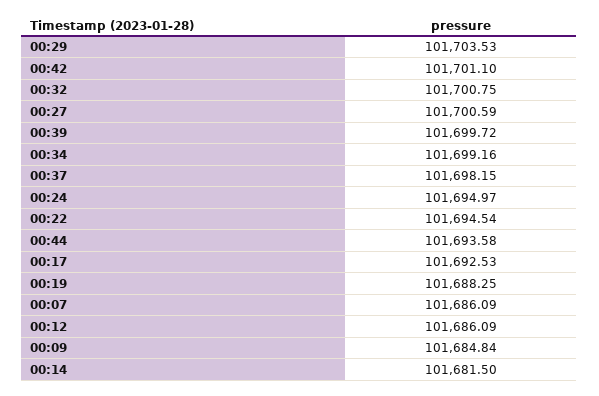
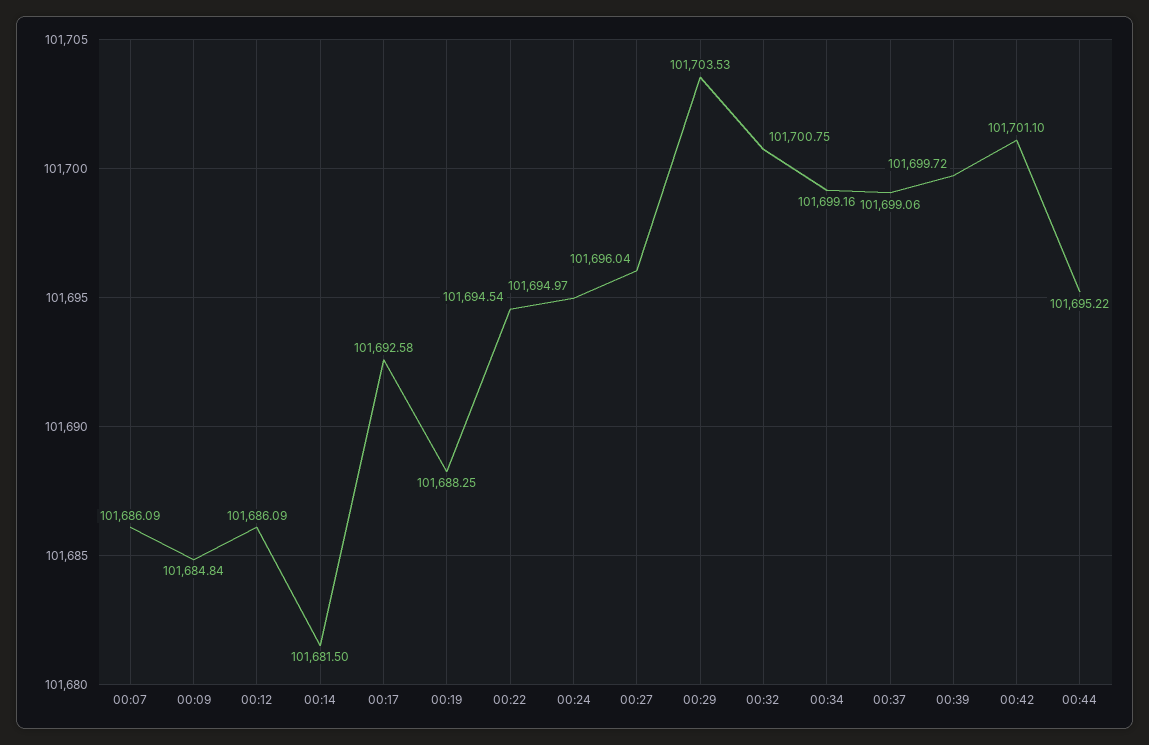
  {
    "00:29": 101703.53,
    "00:42": 101701.1,
    "00:32": 101700.75,
-   "00:27": 101700.59,
+   "00:27": 101696.04,
    "00:39": 101699.72,
    "00:34": 101699.16,
-   "00:37": 101698.15,
+   "00:37": 101699.06,
    "00:24": 101694.97,
    "00:22": 101694.54,
-   "00:44": 101693.58,
+   "00:44": 101695.22,
-   "00:17": 101692.53,
+   "00:17": 101692.58,
    "00:19": 101688.25,
    "00:07": 101686.09,
    "00:12": 101686.09,
    "00:09": 101684.84,
    "00:14": 101681.5
  }

